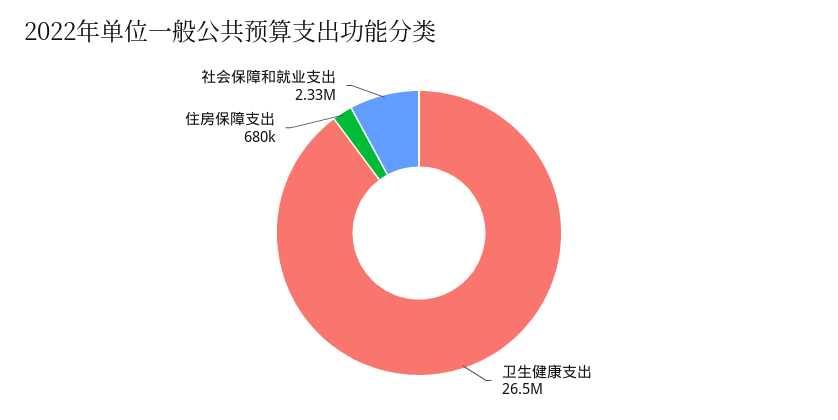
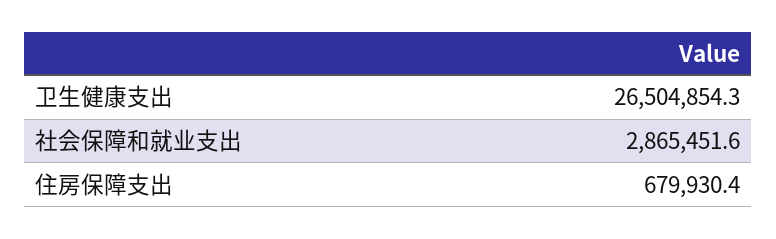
  {
    "卫生健康支出": 26504854.3,
    "住房保障支出": 679930.4,
-   "社会保障和就业支出": 2330000
+   "社会保障和就业支出": 2865451.6
  }

